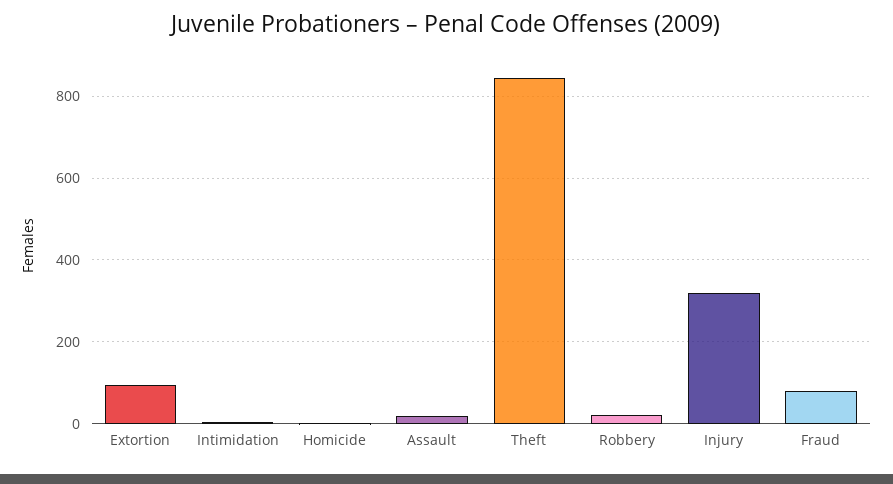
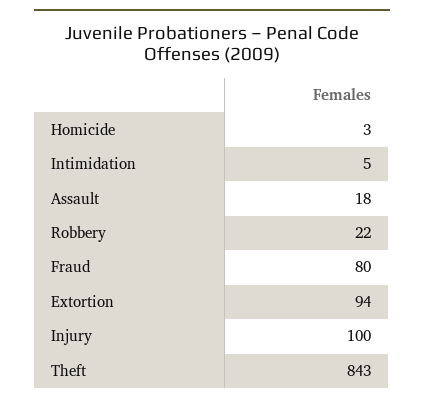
  {
    "Extortion": 94,
    "Intimidation": 5,
    "Homicide": 3,
    "Assault": 18,
    "Theft": 843,
    "Robbery": 22,
-   "Injury": 320,
+   "Injury": 100,
    "Fraud": 80
  }

